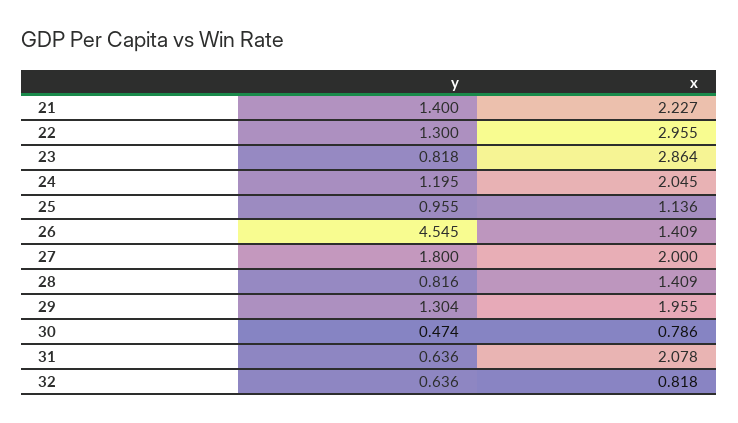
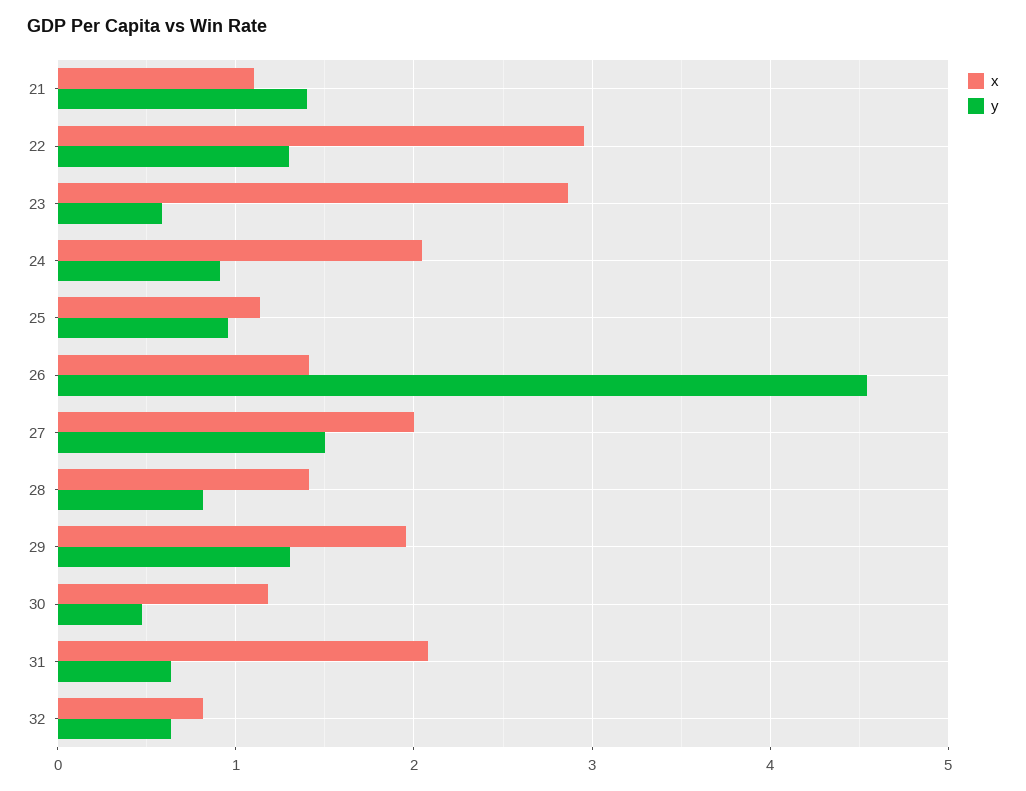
  {
    "y": {
      "21": 1.4,
      "22": 1.3,
-     "23": 0.818,
+     "23": 0.6,
-     "24": 1.195,
+     "24": 0.9,
      "25": 0.955,
      "26": 4.545,
-     "27": 1.8,
+     "27": 1.5,
      "28": 0.816,
      "29": 1.304,
      "30": 0.474,
      "31": 0.636,
      "32": 0.636
    },
    "x": {
-     "21": 2.227,
+     "21": 1.1,
      "22": 2.955,
      "23": 2.864,
      "24": 2.045,
      "25": 1.136,
      "26": 1.409,
      "27": 2,
      "28": 1.409,
      "29": 1.955,
-     "30": 0.786,
+     "30": 1.2,
      "31": 2.078,
      "32": 0.818
    }
  }

